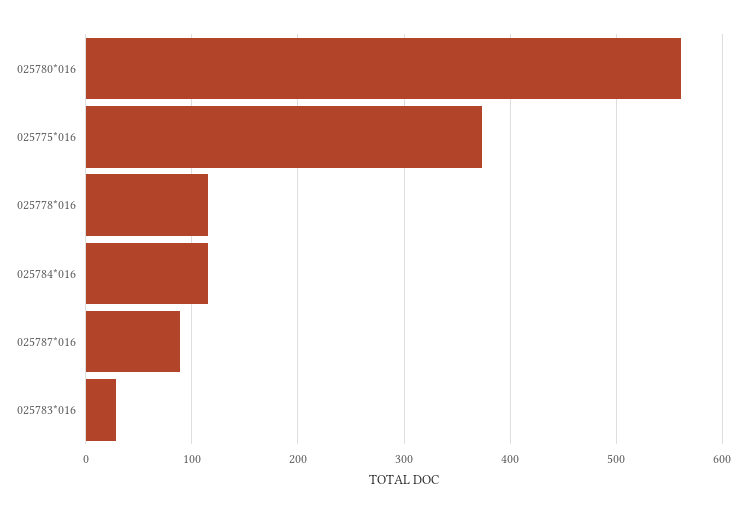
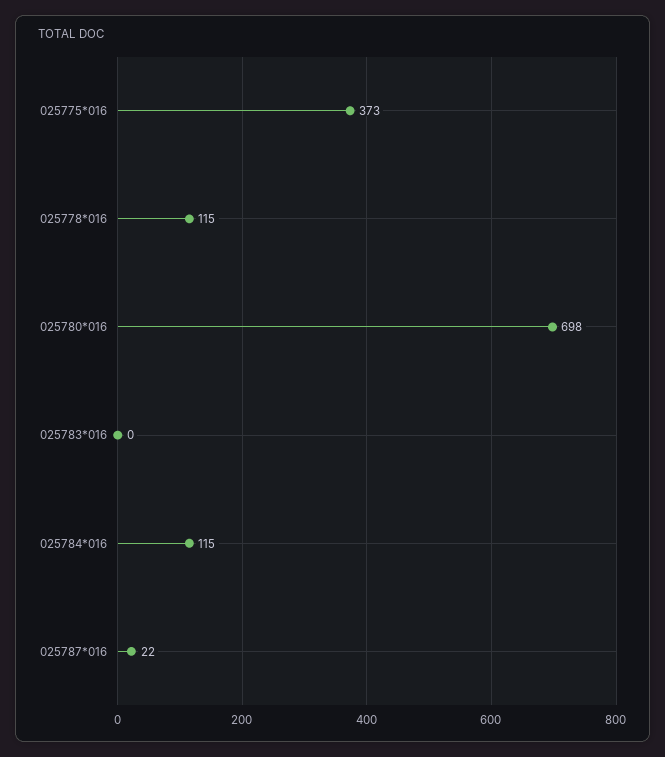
  {
-   "025780*016": 560,
+   "025780*016": 698,
    "025775*016": 373,
    "025778*016": 115,
    "025784*016": 115,
-   "025787*016": 90,
+   "025787*016": 22,
-   "025783*016": 30
+   "025783*016": 0
  }

